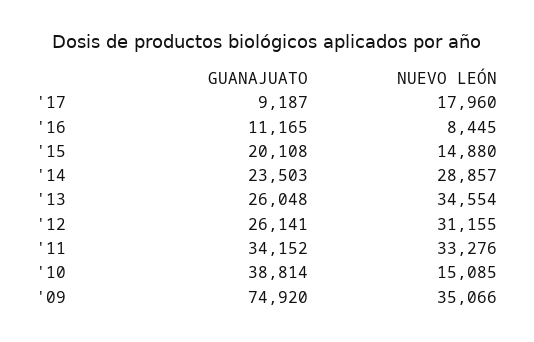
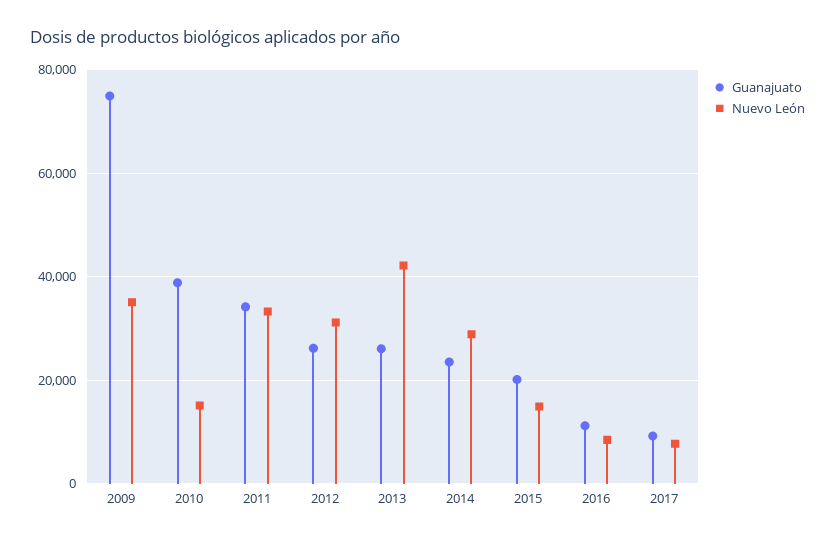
  {
    "GUANAJUATO": {
      "'17": 9187,
      "'16": 11165,
      "'15": 20108,
      "'14": 23503,
      "'13": 26048,
      "'12": 26141,
      "'11": 34152,
      "'10": 38814,
      "'09": 74920
    },
    "NUEVO LEÓN": {
-     "'17": 17960,
+     "'17": 8000,
      "'16": 8445,
      "'15": 14880,
      "'14": 28857,
-     "'13": 34554,
+     "'13": 42000,
      "'12": 31155,
      "'11": 33276,
      "'10": 15085,
      "'09": 35066
    }
  }

